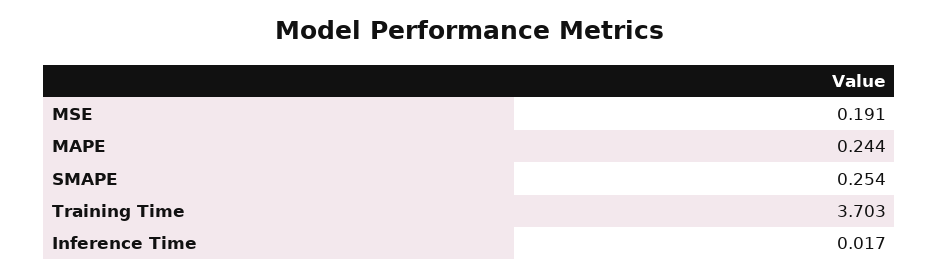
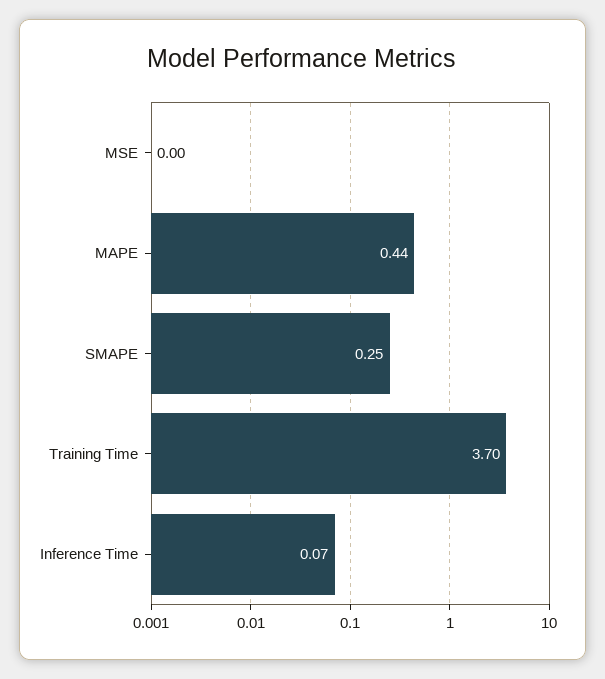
  {
-   "MSE": 0.191,
+   "MSE": 0,
-   "MAPE": 0.244,
+   "MAPE": 0.44,
    "SMAPE": 0.254,
    "Training Time": 3.703,
-   "Inference Time": 0.017
+   "Inference Time": 0.07
  }

